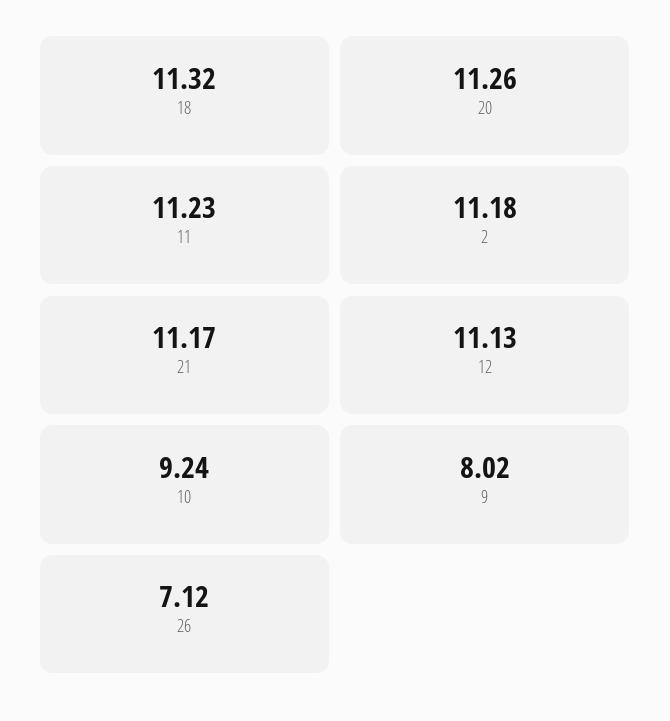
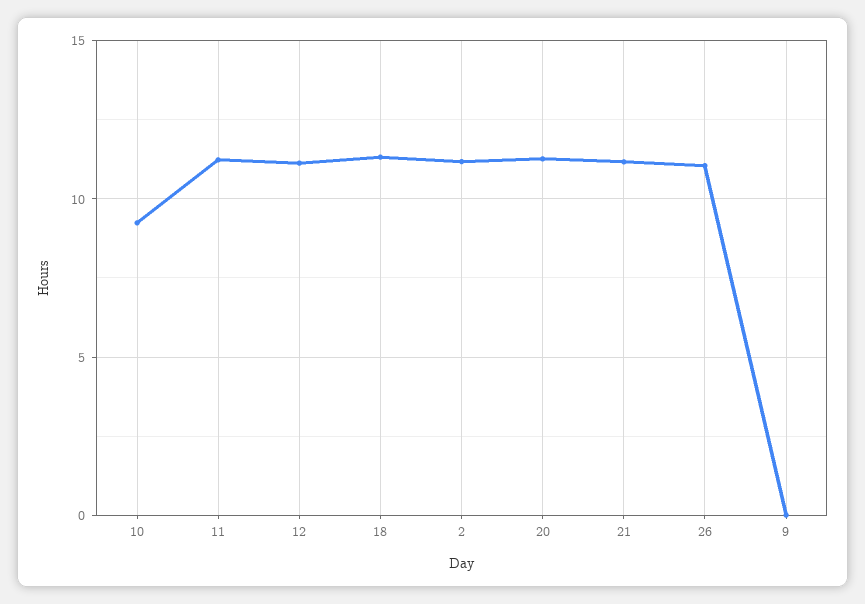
  {
    "18": 11.32,
    "20": 11.26,
    "11": 11.23,
    "2": 11.18,
    "21": 11.17,
    "12": 11.13,
    "10": 9.24,
-   "9": 8.02,
+   "9": 0,
-   "26": 7.12
+   "26": 11
  }

